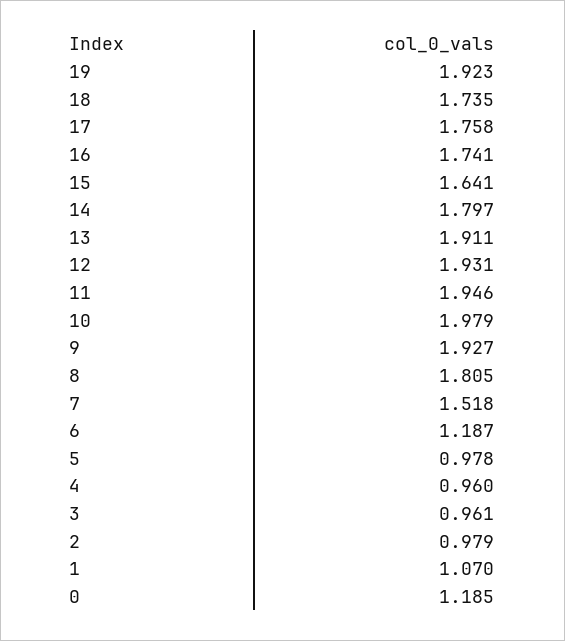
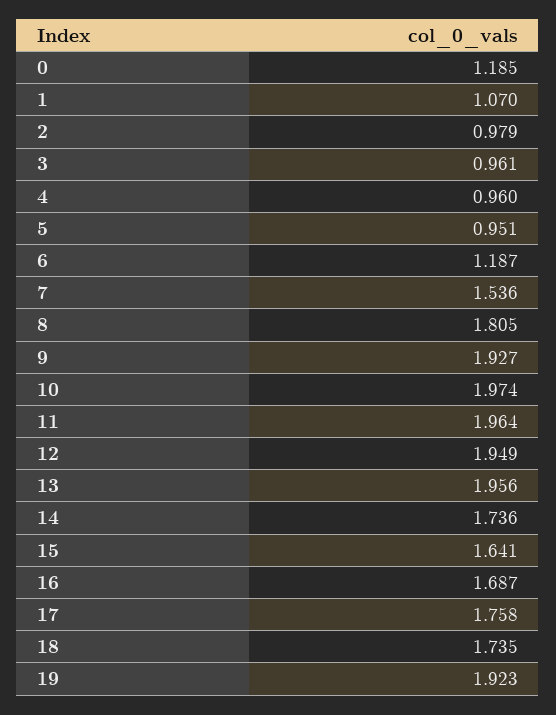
  {
    "19": 1.923,
    "18": 1.735,
    "17": 1.758,
-   "16": 1.741,
+   "16": 1.687,
    "15": 1.641,
-   "14": 1.797,
+   "14": 1.736,
-   "13": 1.911,
+   "13": 1.956,
-   "12": 1.931,
+   "12": 1.949,
-   "11": 1.946,
+   "11": 1.964,
-   "10": 1.979,
+   "10": 1.974,
    "9": 1.927,
    "8": 1.805,
-   "7": 1.518,
+   "7": 1.536,
    "6": 1.187,
-   "5": 0.978,
+   "5": 0.951,
    "4": 0.96,
    "3": 0.961,
    "2": 0.979,
    "1": 1.07,
    "0": 1.185
  }

